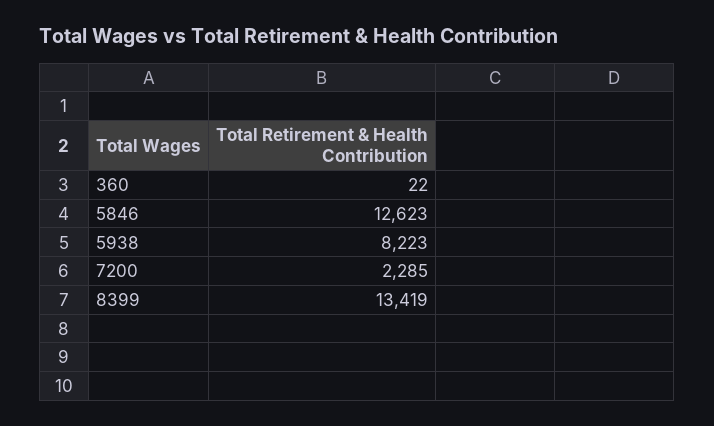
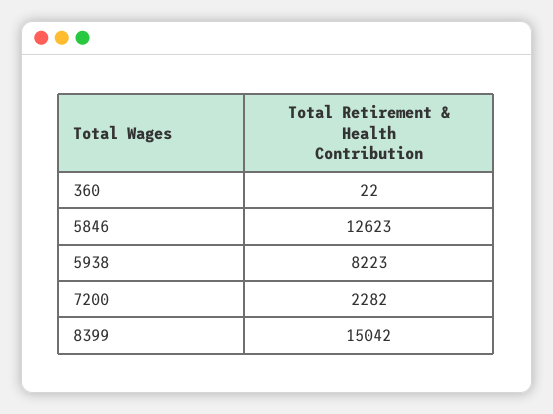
  {
    "360": 22,
    "5846": 12623,
    "5938": 8223,
-   "7200": 2285,
+   "7200": 2282,
-   "8399": 13419
+   "8399": 15042
  }

